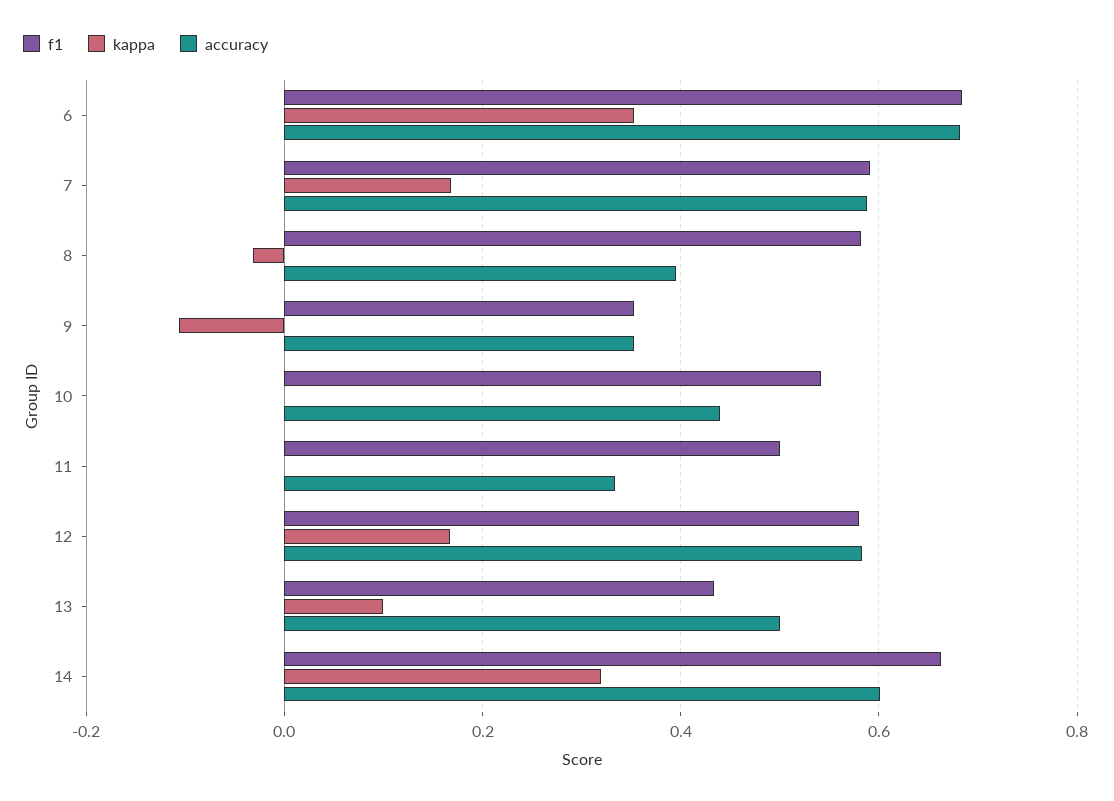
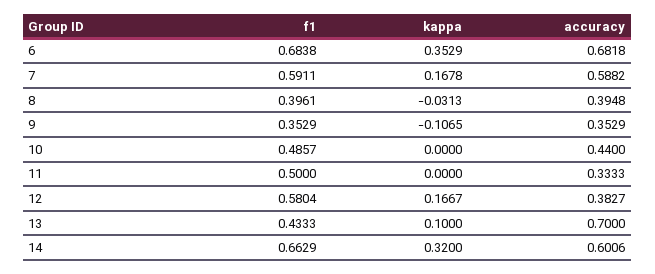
  {
    "f1": {
      "6": 0.6838,
      "7": 0.5911,
-     "8": 0.58,
+     "8": 0.3961,
      "9": 0.3529,
-     "10": 0.54,
+     "10": 0.4857,
      "11": 0.5,
      "12": 0.5804,
      "13": 0.4333,
      "14": 0.6629
    },
    "kappa": {
      "6": 0.3529,
      "7": 0.1678,
      "8": -0.0313,
      "9": -0.1065,
      "10": 0,
      "11": 0,
      "12": 0.1667,
      "13": 0.1,
      "14": 0.32
    },
    "accuracy": {
      "6": 0.6818,
      "7": 0.5882,
      "8": 0.3948,
      "9": 0.3529,
      "10": 0.44,
      "11": 0.3333,
-     "12": 0.58,
+     "12": 0.3827,
-     "13": 0.5,
+     "13": 0.7,
      "14": 0.6006
    }
  }

